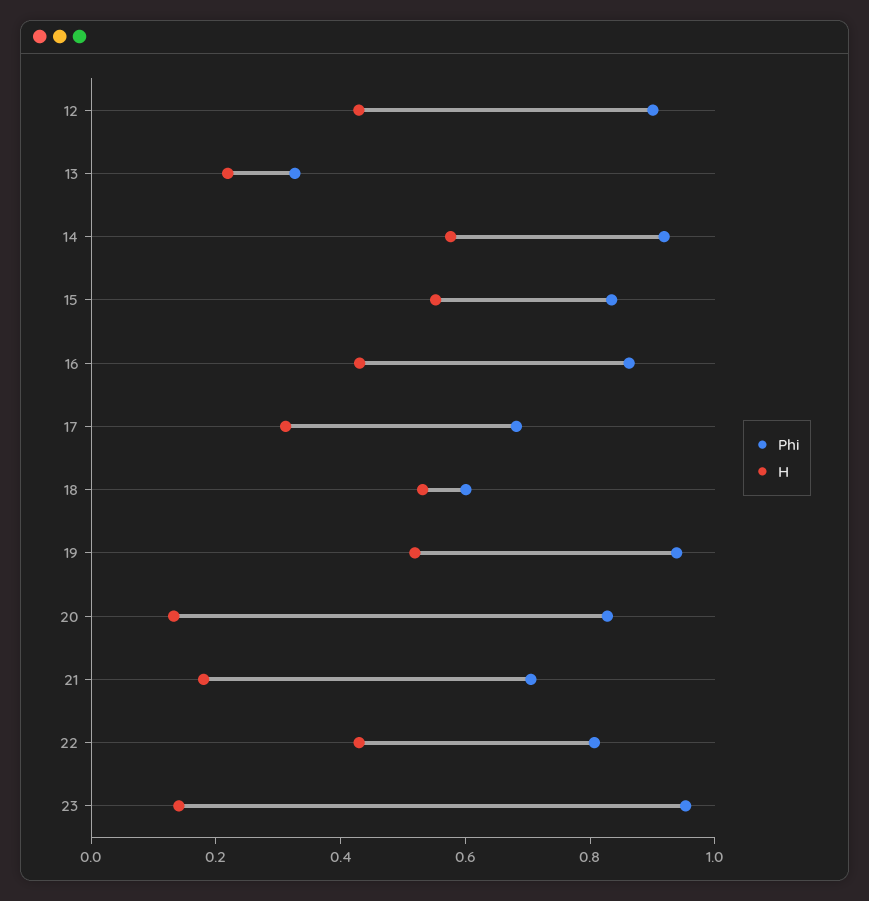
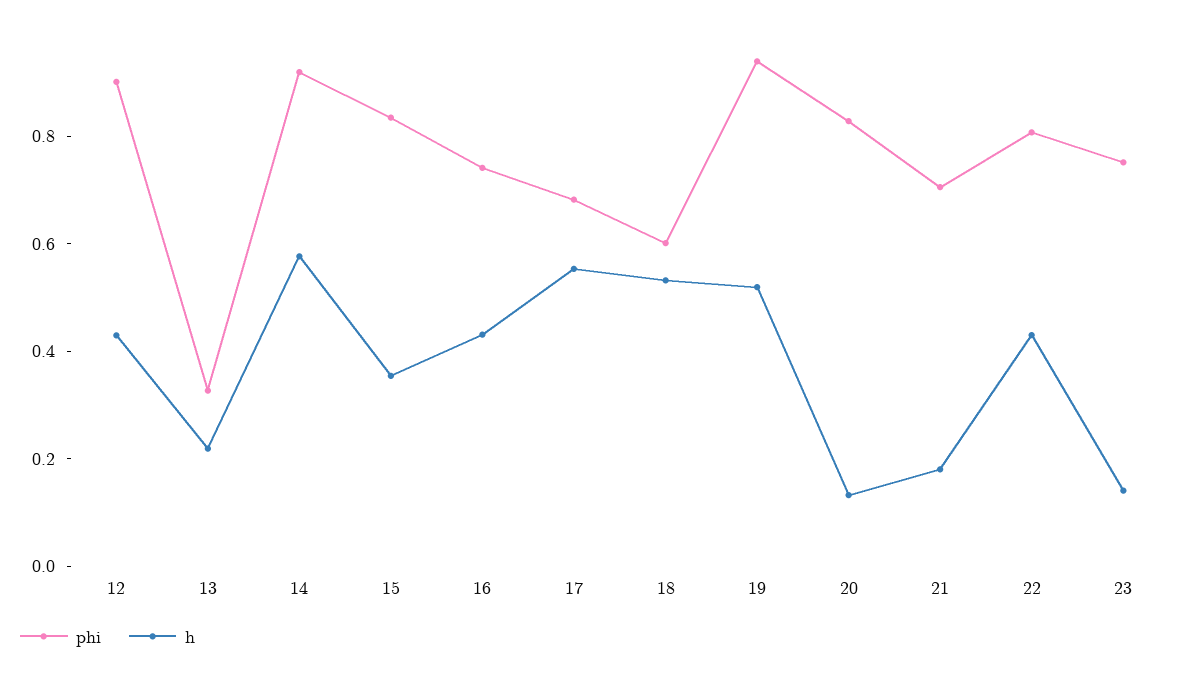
  {
    "Phi": {
      "12": 0.9,
      "13": 0.35,
      "14": 0.9,
      "15": 0.85,
-     "16": 0.85,
+     "16": 0.75,
      "17": 0.7,
      "18": 0.6,
      "19": 0.95,
      "20": 0.85,
      "21": 0.7,
      "22": 0.8,
-     "23": 0.95
+     "23": 0.75
    },
    "H": {
      "12": 0.45,
      "13": 0.2,
      "14": 0.6,
-     "15": 0.55,
+     "15": 0.35,
      "16": 0.45,
-     "17": 0.3,
+     "17": 0.55,
      "18": 0.55,
      "19": 0.5,
      "20": 0.15,
      "21": 0.2,
      "22": 0.45,
      "23": 0.15
    }
  }

